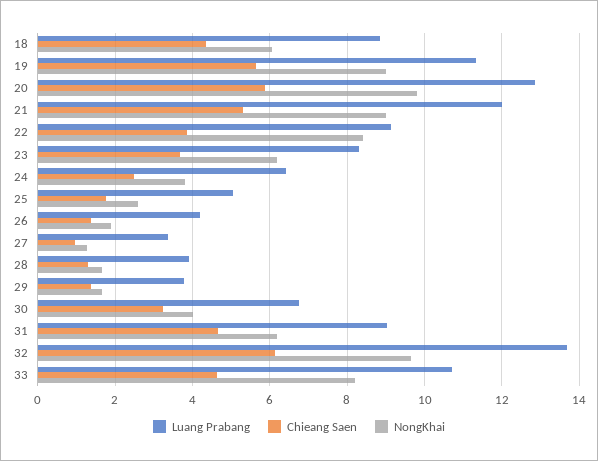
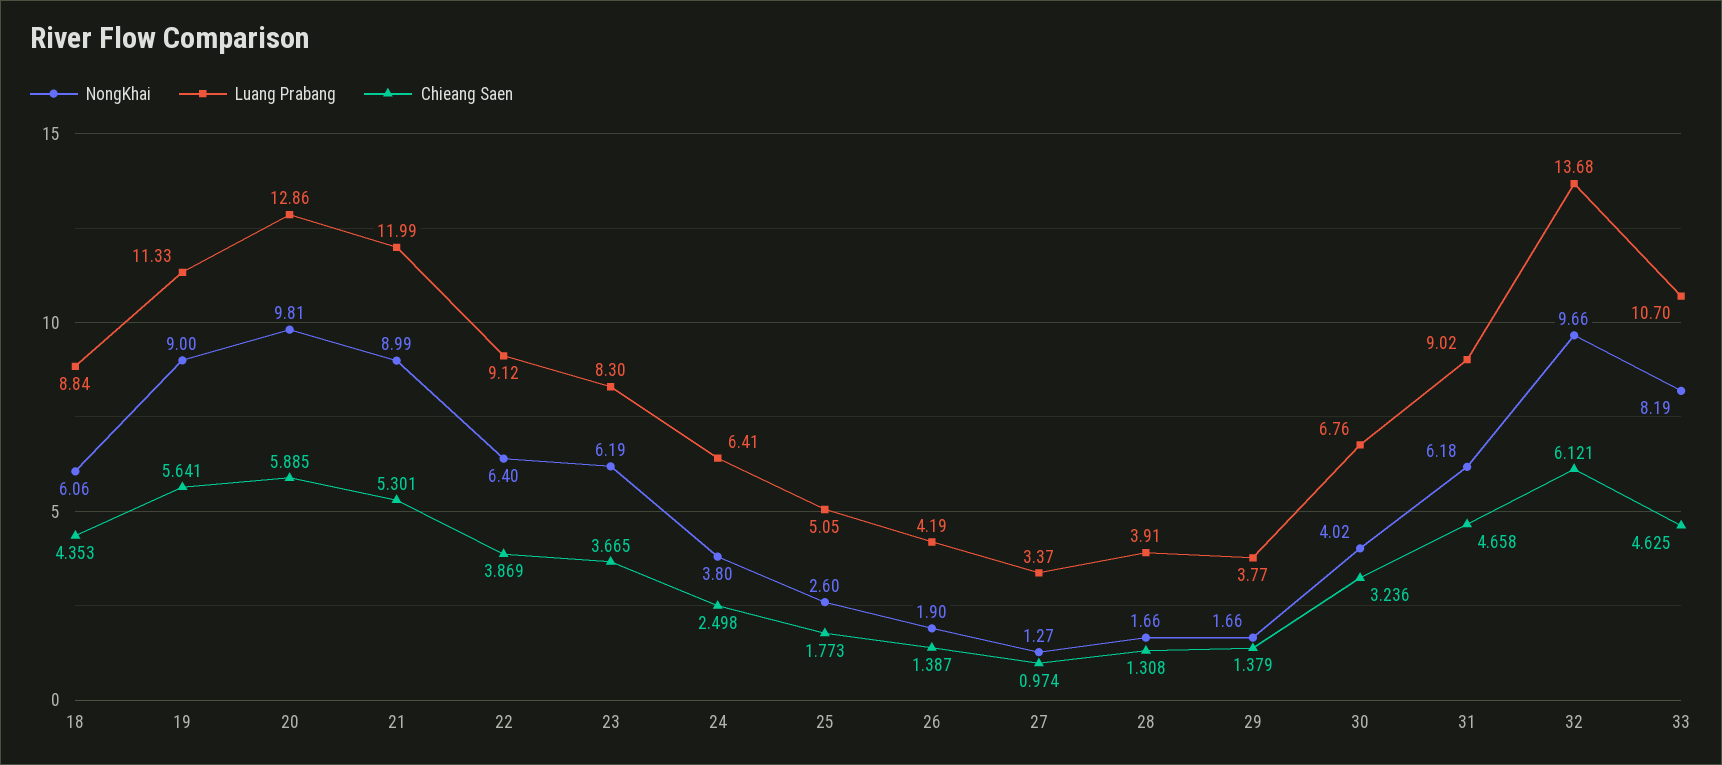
  {
    "Luang Prabang": {
      "18": 8.84,
      "19": 11.33,
      "20": 12.86,
      "21": 11.99,
      "22": 9.12,
      "23": 8.3,
      "24": 6.41,
      "25": 5.05,
      "26": 4.19,
      "27": 3.37,
      "28": 3.91,
      "29": 3.77,
      "30": 6.76,
      "31": 9.02,
      "32": 13.68,
      "33": 10.7
    },
    "Chieang Saen": {
      "18": 4.353,
      "19": 5.641,
      "20": 5.885,
      "21": 5.301,
      "22": 3.869,
      "23": 3.665,
      "24": 2.498,
      "25": 1.773,
      "26": 1.387,
      "27": 0.974,
      "28": 1.308,
      "29": 1.379,
      "30": 3.236,
      "31": 4.658,
      "32": 6.121,
      "33": 4.625
    },
    "NongKhai": {
      "18": 6.06,
      "19": 9,
      "20": 9.81,
      "21": 8.99,
-     "22": 8.4,
+     "22": 6.4,
      "23": 6.19,
      "24": 3.8,
      "25": 2.6,
      "26": 1.9,
      "27": 1.27,
      "28": 1.66,
      "29": 1.66,
      "30": 4.02,
      "31": 6.18,
      "32": 9.66,
      "33": 8.19
    }
  }

